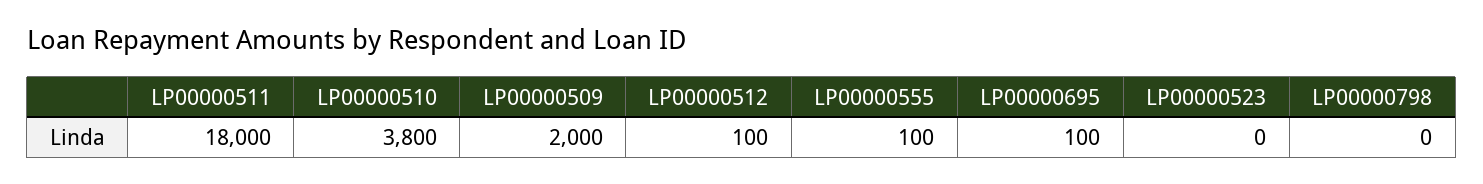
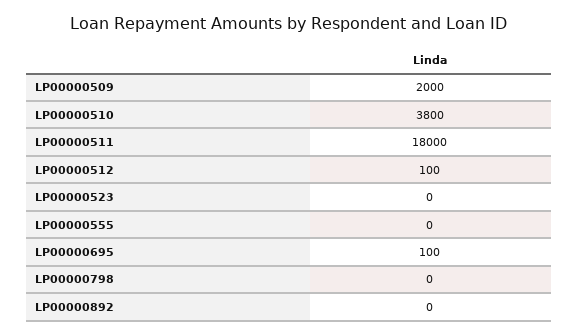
  {
    "LP00000511": 18000,
    "LP00000510": 3800,
    "LP00000509": 2000,
    "LP00000512": 100,
-   "LP00000555": 100,
+   "LP00000555": 0,
    "LP00000695": 100,
    "LP00000523": 0,
-   "LP00000798": 0
+   "LP00000798": 0,
+   "LP00000892": 0
  }

